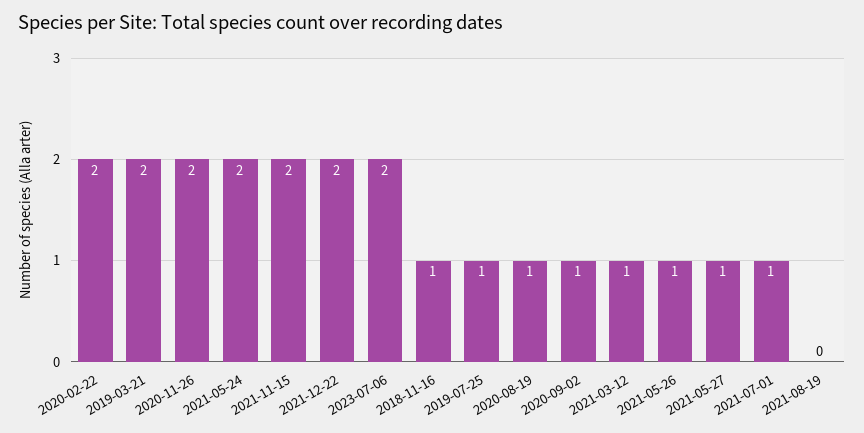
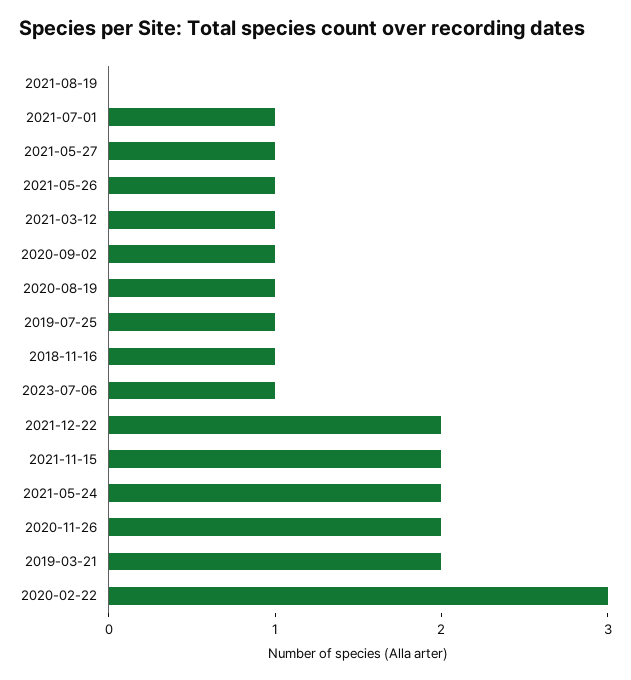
  {
-   "2020-02-22": 2,
+   "2020-02-22": 3,
    "2019-03-21": 2,
    "2020-11-26": 2,
    "2021-05-24": 2,
    "2021-11-15": 2,
    "2021-12-22": 2,
-   "2023-07-06": 2,
+   "2023-07-06": 1,
    "2018-11-16": 1,
    "2019-07-25": 1,
    "2020-08-19": 1,
    "2020-09-02": 1,
    "2021-03-12": 1,
    "2021-05-26": 1,
    "2021-05-27": 1,
    "2021-07-01": 1,
    "2021-08-19": 0
  }

